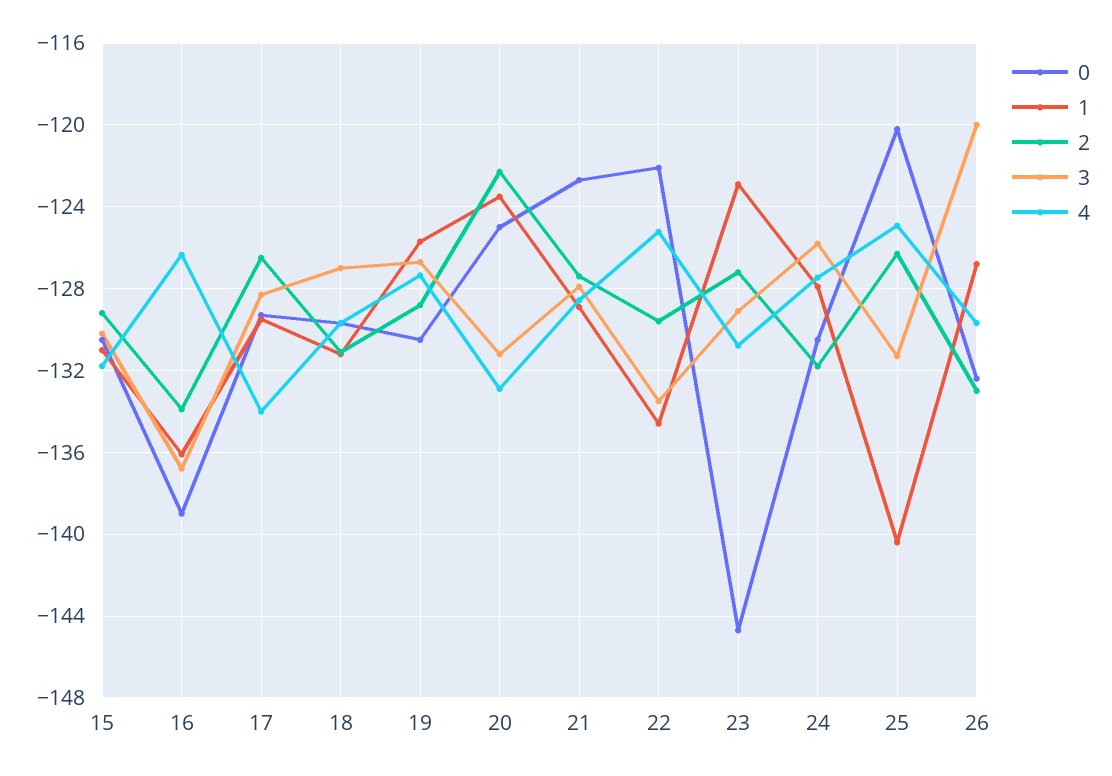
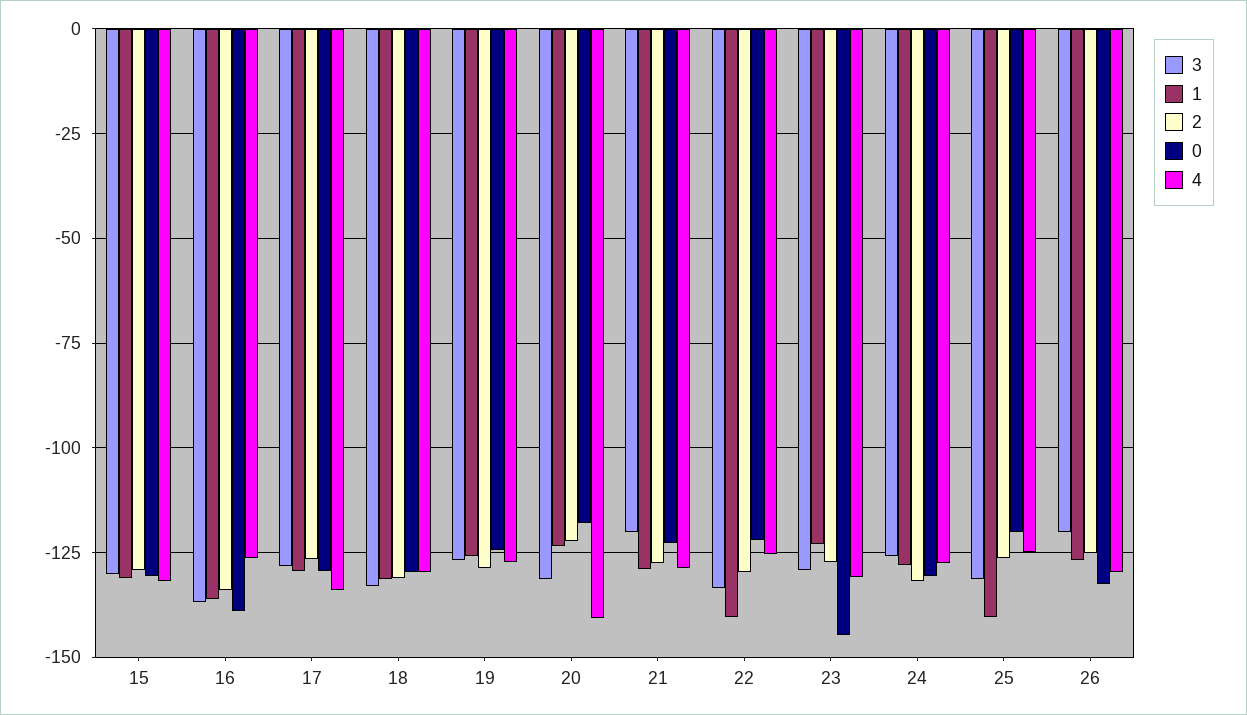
  {
    "0": {
      "15": -130.5,
      "16": -139,
      "17": -129.5,
      "18": -129.5,
-     "19": -130.5,
+     "19": -125,
-     "20": -125,
+     "20": -117.5,
      "21": -122.5,
      "22": -122,
      "23": -144.5,
      "24": -130.5,
      "25": -120,
      "26": -132.5
    },
    "1": {
      "15": -131,
      "16": -136,
      "17": -129.5,
      "18": -131,
      "19": -125.5,
      "20": -123.5,
      "21": -129,
-     "22": -134.5,
+     "22": -140,
      "23": -123,
      "24": -128,
      "25": -140.5,
      "26": -127
    },
    "2": {
      "15": -129,
      "16": -134,
      "17": -126.5,
      "18": -131,
      "19": -129,
      "20": -122.5,
      "21": -127.5,
      "22": -129.5,
      "23": -127,
      "24": -132,
      "25": -126.5,
-     "26": -133
+     "26": -125
    },
    "3": {
      "15": -130,
      "16": -137,
      "17": -128.5,
-     "18": -127,
+     "18": -132.5,
      "19": -126.5,
      "20": -131,
-     "21": -128,
+     "21": -120,
      "22": -133.5,
      "23": -129,
      "24": -126,
      "25": -131.5,
      "26": -120
    },
    "4": {
      "15": -132,
      "16": -126.5,
      "17": -134,
      "18": -129.5,
      "19": -127.5,
-     "20": -133,
+     "20": -140,
      "21": -128.5,
      "22": -125,
      "23": -131,
      "24": -127.5,
      "25": -125,
      "26": -129.5
    }
  }

